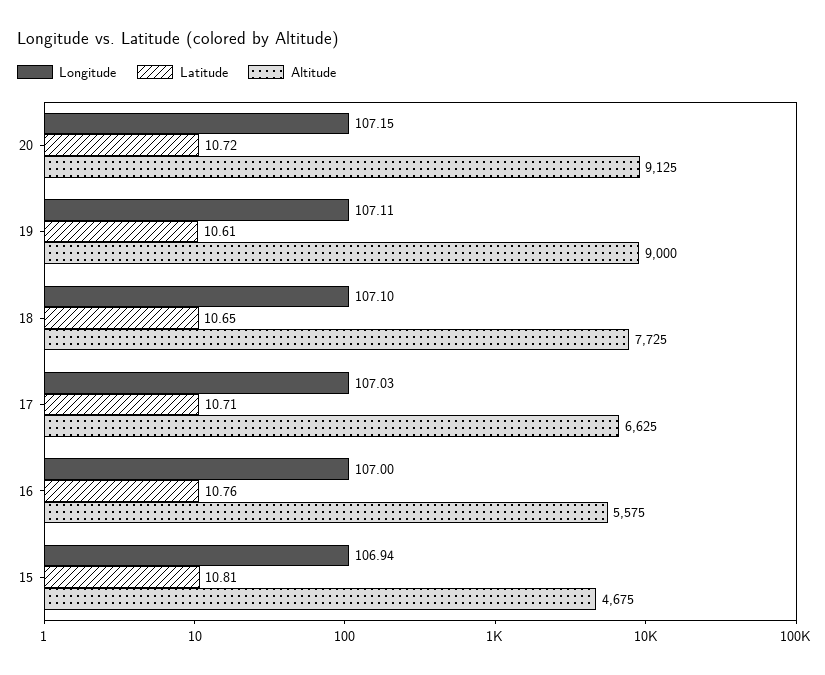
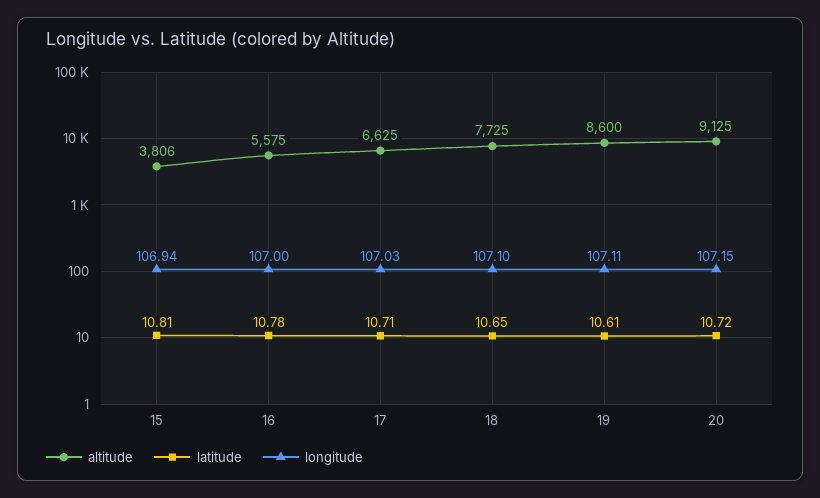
  {
    "Longitude": {
      "20": 107.15,
      "19": 107.11,
      "18": 107.1,
      "17": 107.03,
      "16": 107,
      "15": 106.94
    },
    "Latitude": {
      "20": 10.72,
      "19": 10.61,
      "18": 10.65,
      "17": 10.71,
-     "16": 10.76,
+     "16": 10.78,
      "15": 10.81
    },
    "Altitude": {
      "20": 9125,
-     "19": 9000,
+     "19": 8600,
      "18": 7725,
      "17": 6625,
      "16": 5575,
-     "15": 4675
+     "15": 3806
    }
  }

